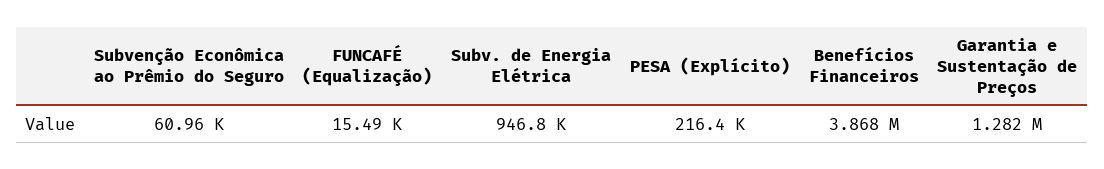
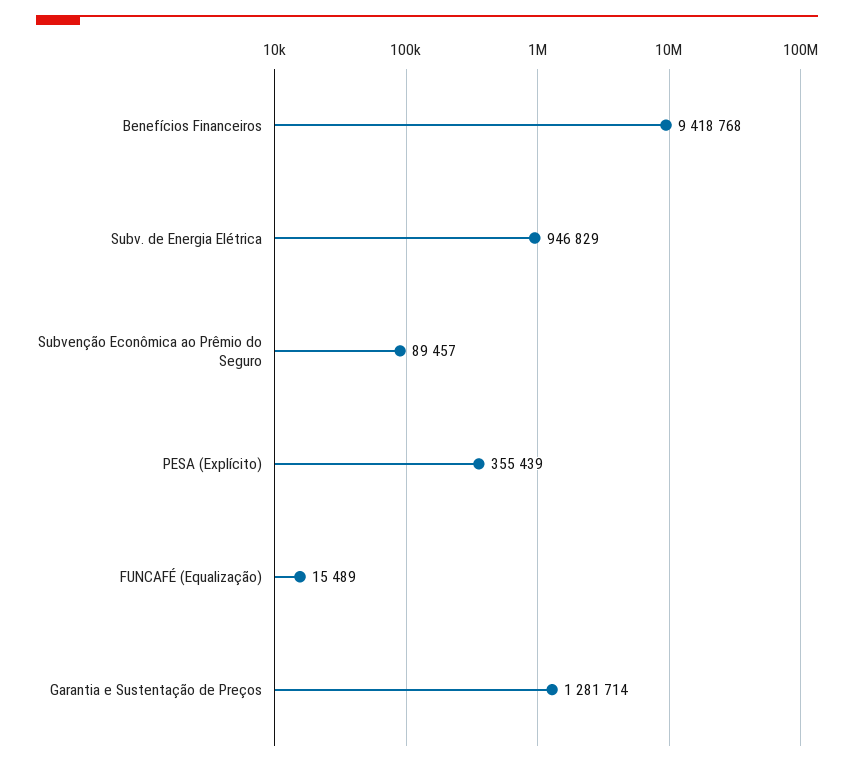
  {
-   "Subvenção Econômica ao Prêmio do Seguro": 60960,
+   "Subvenção Econômica ao Prêmio do Seguro": 89457,
    "FUNCAFÉ (Equalização)": 15489,
    "Subv. de Energia Elétrica": 946829,
-   "PESA (Explícito)": 216400,
+   "PESA (Explícito)": 355439,
-   "Benefícios Financeiros": 3868000,
+   "Benefícios Financeiros": 9418768,
    "Garantia e Sustentação de Preços": 1281714
  }

